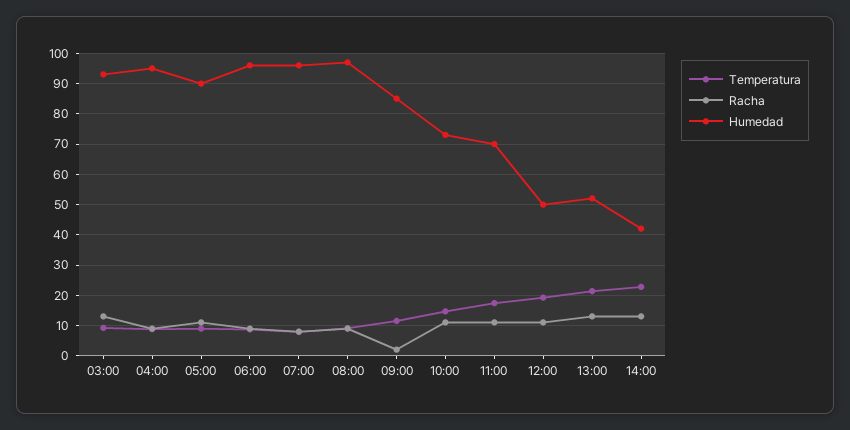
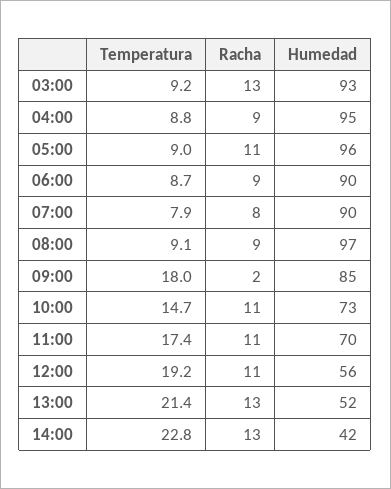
  {
    "Temperatura": {
      "03:00": 9.2,
      "04:00": 8.8,
      "05:00": 9,
      "06:00": 8.7,
      "07:00": 7.9,
      "08:00": 9.1,
-     "09:00": 12,
+     "09:00": 18,
      "10:00": 14.7,
      "11:00": 17.4,
      "12:00": 19.2,
      "13:00": 21.4,
      "14:00": 22.8
    },
    "Racha": {
      "03:00": 13,
      "04:00": 9,
      "05:00": 11,
      "06:00": 9,
      "07:00": 8,
      "08:00": 9,
      "09:00": 2,
      "10:00": 11,
      "11:00": 11,
      "12:00": 11,
      "13:00": 13,
      "14:00": 13
    },
    "Humedad": {
      "03:00": 93,
      "04:00": 95,
-     "05:00": 90,
+     "05:00": 96,
-     "06:00": 96,
+     "06:00": 90,
-     "07:00": 96,
+     "07:00": 90,
      "08:00": 97,
      "09:00": 85,
      "10:00": 73,
      "11:00": 70,
-     "12:00": 50,
+     "12:00": 56,
      "13:00": 52,
      "14:00": 42
    }
  }

